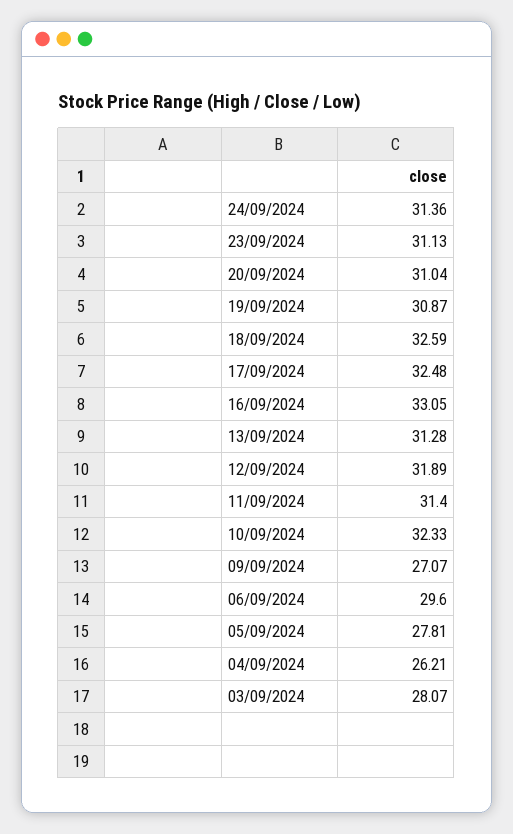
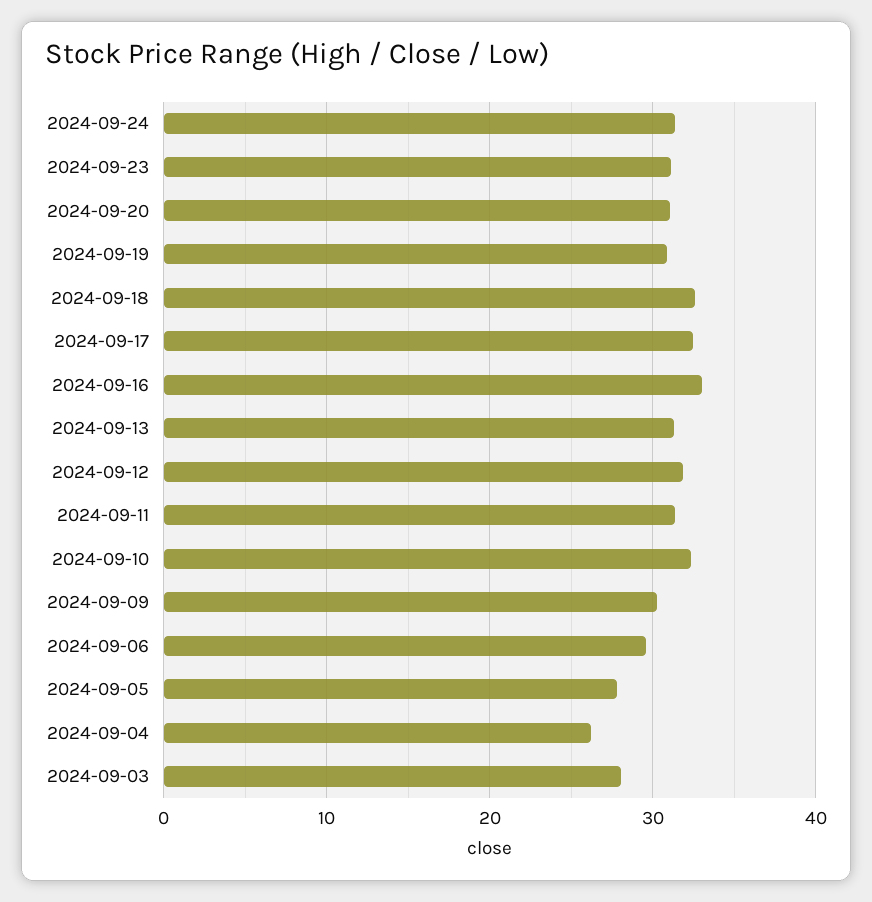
  {
    "24/09/2024": 31.36,
    "23/09/2024": 31.13,
    "20/09/2024": 31.04,
    "19/09/2024": 30.87,
    "18/09/2024": 32.59,
    "17/09/2024": 32.48,
    "16/09/2024": 33.05,
    "13/09/2024": 31.28,
    "12/09/2024": 31.89,
    "11/09/2024": 31.4,
    "10/09/2024": 32.33,
-   "09/09/2024": 27.07,
+   "09/09/2024": 30,
    "06/09/2024": 29.6,
    "05/09/2024": 27.81,
    "04/09/2024": 26.21,
    "03/09/2024": 28.07
  }

